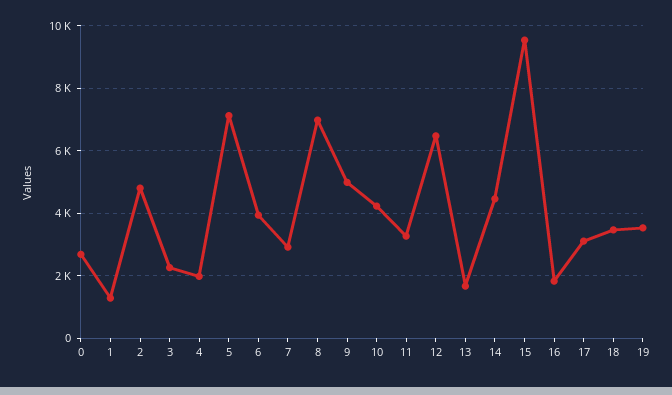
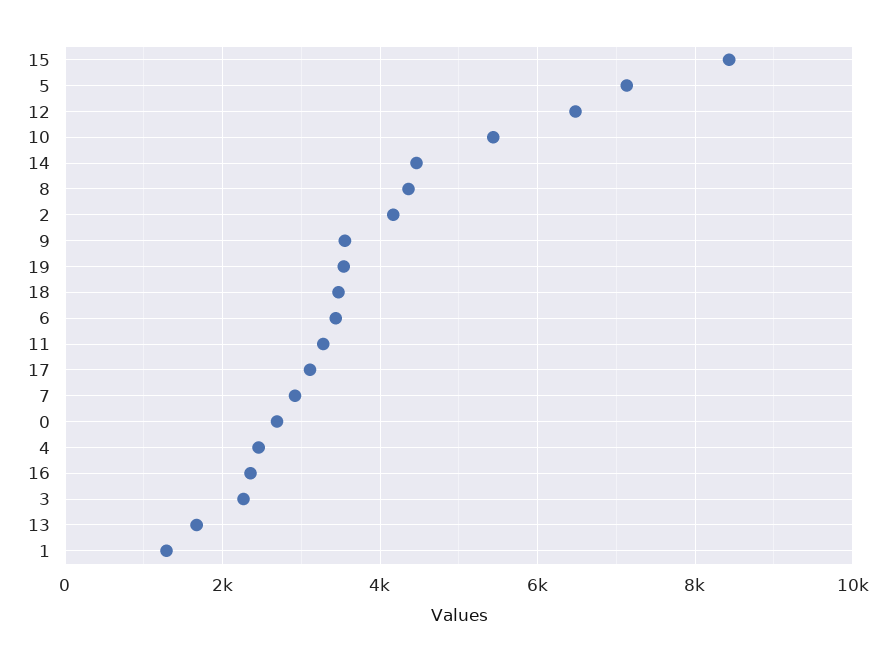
  {
    "0": 2600,
    "1": 1200,
-   "2": 4800,
+   "2": 4200,
    "3": 2200,
-   "4": 2000,
+   "4": 2400,
    "5": 7200,
-   "6": 4000,
+   "6": 3400,
    "7": 3000,
-   "8": 7000,
+   "8": 4400,
-   "9": 5000,
+   "9": 3600,
-   "10": 4200,
+   "10": 5400,
    "11": 3200,
    "12": 6400,
    "13": 1600,
    "14": 4400,
-   "15": 9600,
+   "15": 8400,
-   "16": 1800,
+   "16": 2400,
    "17": 3200,
    "18": 3400,
    "19": 3600
  }

